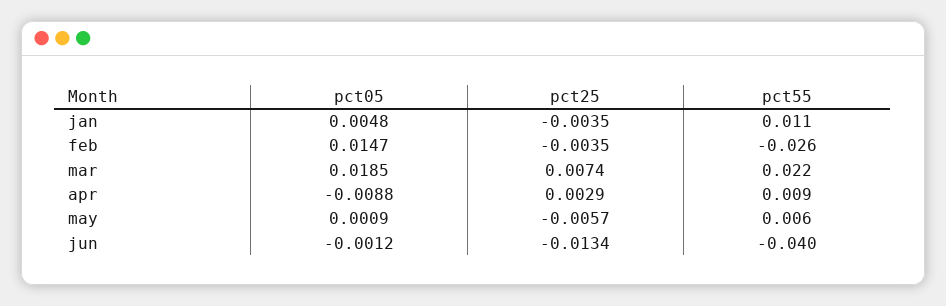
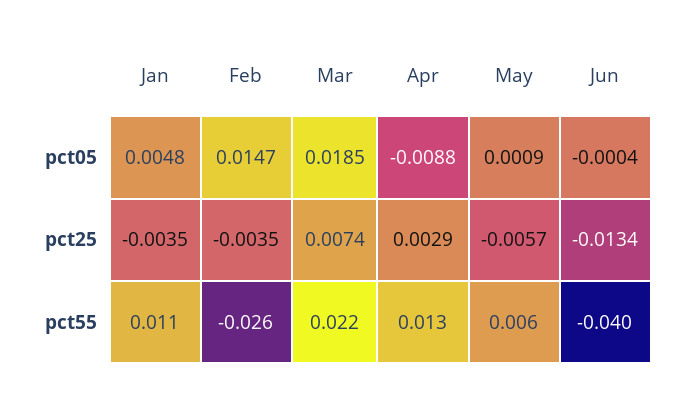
  {
    "pct05": {
      "jan": 0.0048,
      "feb": 0.0147,
      "mar": 0.0185,
      "apr": -0.0088,
      "may": 0.0009,
-     "jun": -0.0012
+     "jun": -0.0004
    },
    "pct25": {
      "jan": -0.0035,
      "feb": -0.0035,
      "mar": 0.0074,
      "apr": 0.0029,
      "may": -0.0057,
      "jun": -0.0134
    },
    "pct55": {
      "jan": 0.011,
      "feb": -0.026,
      "mar": 0.022,
-     "apr": 0.009,
+     "apr": 0.013,
      "may": 0.006,
      "jun": -0.04
    }
  }

